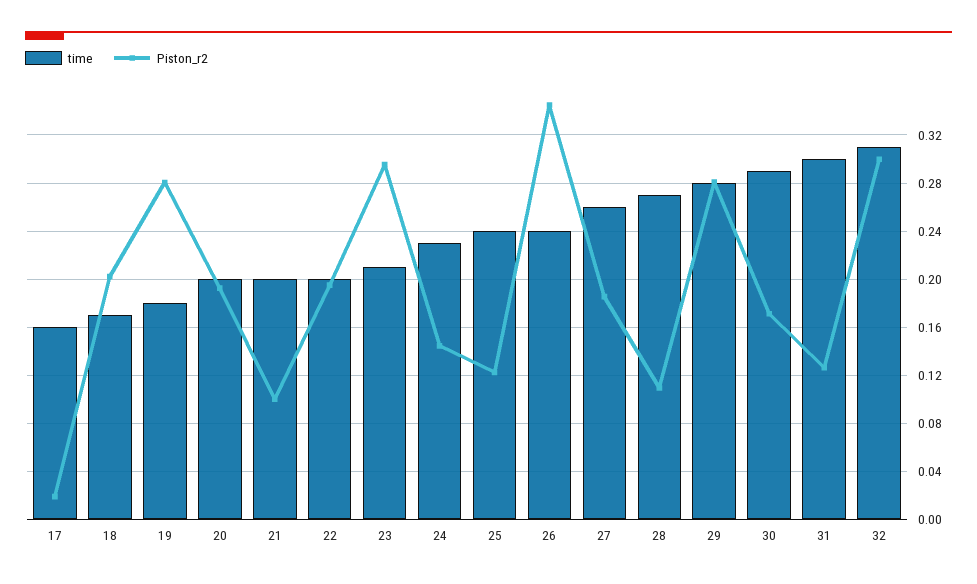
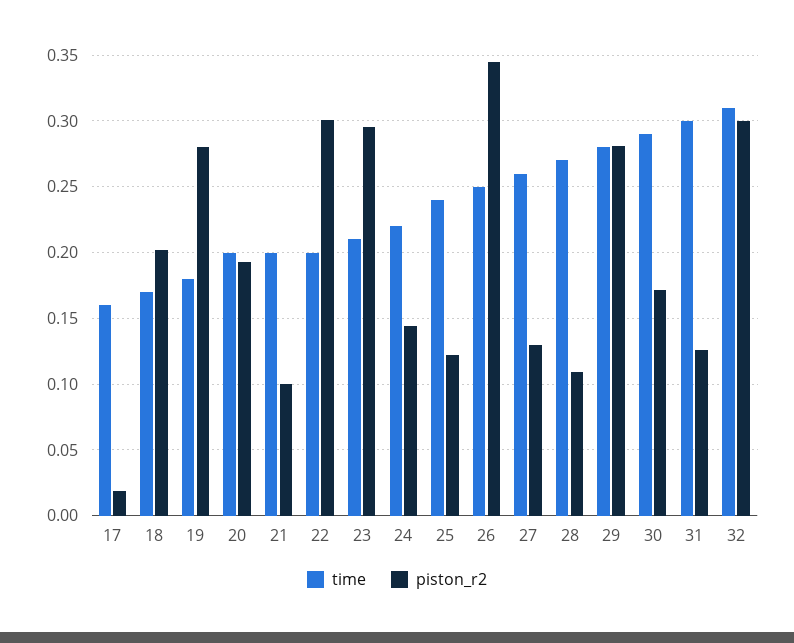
  {
    "time": {
      "17": 0.16,
      "18": 0.17,
      "19": 0.18,
      "20": 0.2,
      "21": 0.2,
      "22": 0.2,
      "23": 0.21,
-     "24": 0.23,
+     "24": 0.22,
      "25": 0.24,
-     "26": 0.24,
+     "26": 0.25,
      "27": 0.26,
      "28": 0.27,
      "29": 0.28,
      "30": 0.29,
      "31": 0.3,
      "32": 0.31
    },
    "Piston_r2": {
      "17": 0.02,
      "18": 0.2,
      "19": 0.28,
      "20": 0.195,
      "21": 0.1,
-     "22": 0.195,
+     "22": 0.3,
      "23": 0.295,
      "24": 0.145,
      "25": 0.12,
      "26": 0.345,
-     "27": 0.185,
+     "27": 0.13,
      "28": 0.11,
      "29": 0.28,
      "30": 0.17,
      "31": 0.125,
      "32": 0.3
    }
  }

